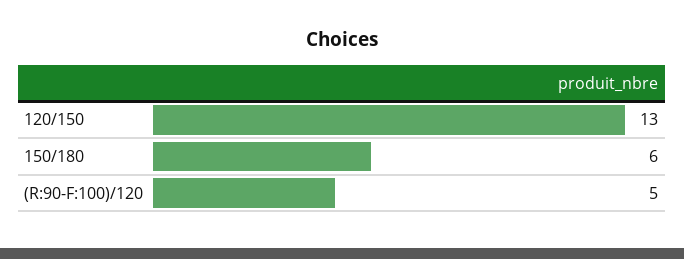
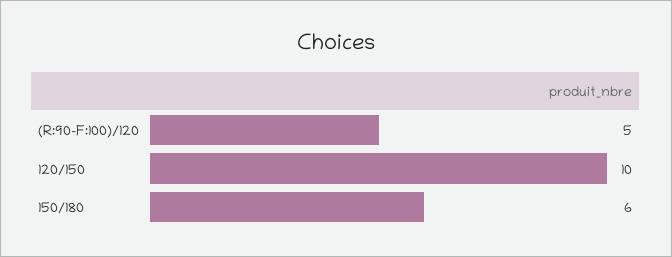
  {
-   "120/150": 13,
+   "120/150": 10,
    "150/180": 6,
    "(R:90-F:100)/120": 5
  }

